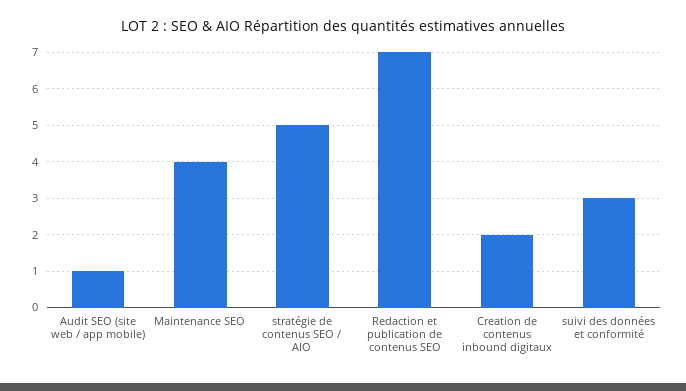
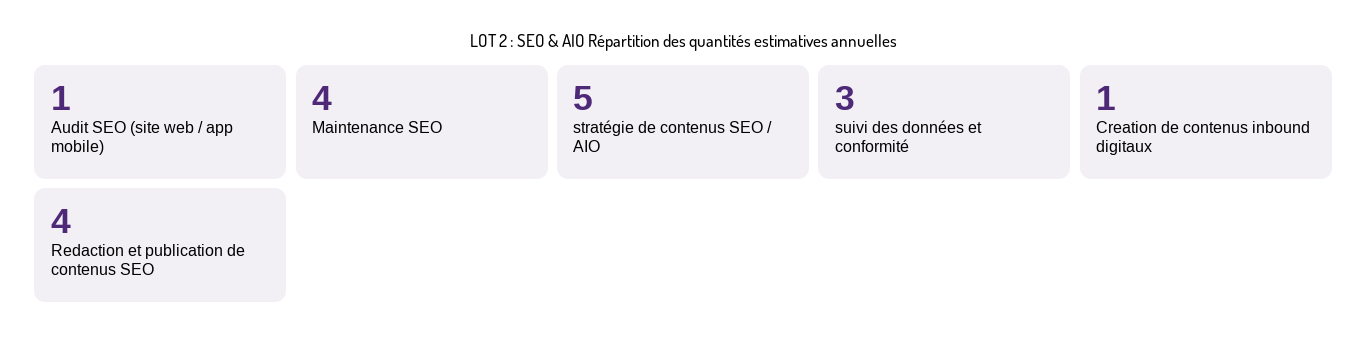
  {
    "Audit SEO (site web / app mobile)": 1,
    "Maintenance SEO": 4,
    "stratégie de contenus SEO / AIO": 5,
-   "Redaction et publication de contenus SEO": 7,
+   "Redaction et publication de contenus SEO": 4,
-   "Creation de contenus inbound digitaux": 2,
+   "Creation de contenus inbound digitaux": 1,
    "suivi des données et conformité": 3
  }

